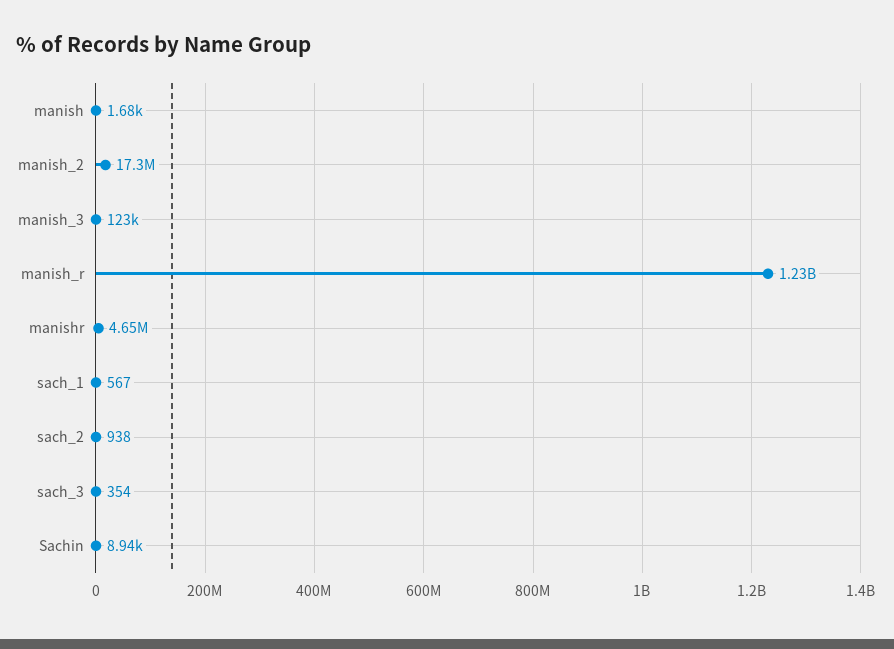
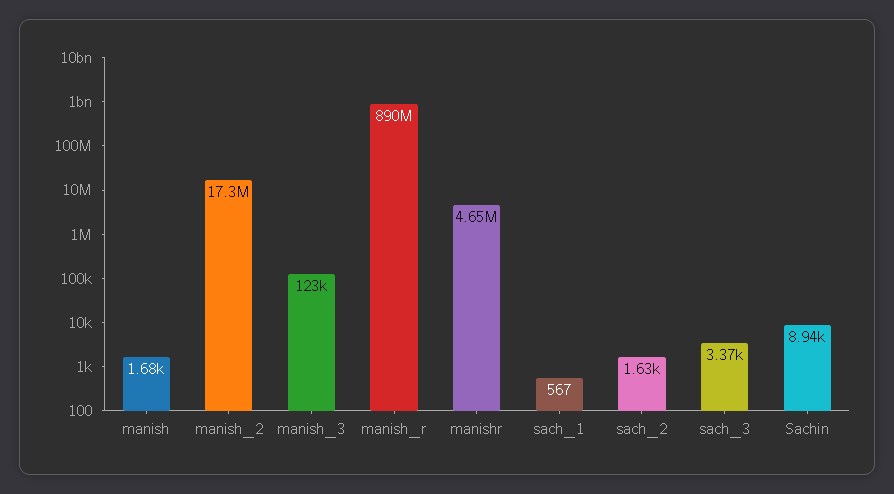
  {
    "manish": 1680,
    "manish_2": 17300000,
    "manish_3": 123000,
-   "manish_r": 1230000000,
+   "manish_r": 890000000,
    "manishr": 4650000,
    "sach_1": 567,
-   "sach_2": 938,
+   "sach_2": 1630,
-   "sach_3": 354,
+   "sach_3": 3370,
    "Sachin": 8940
  }

